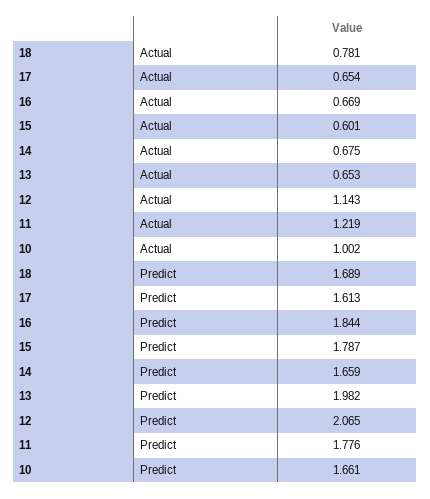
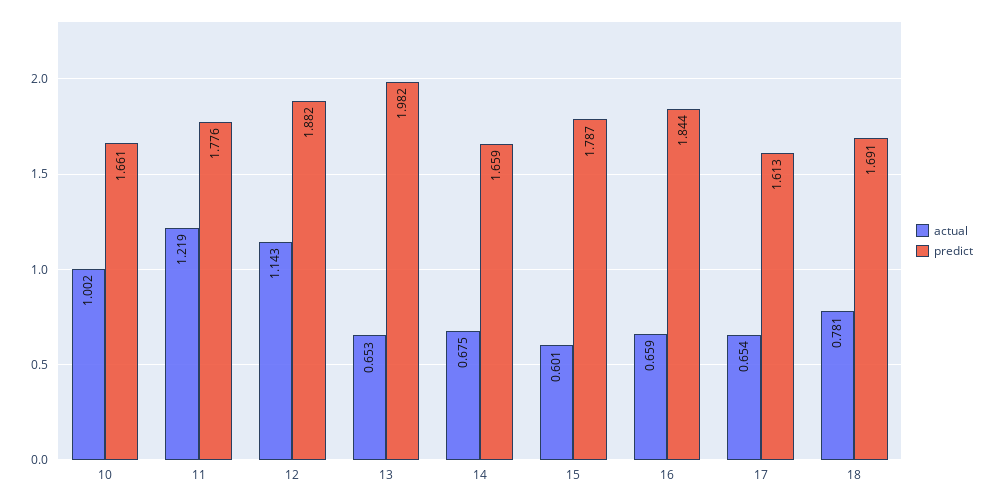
  {
    "Actual": {
      "18": 0.781,
      "17": 0.654,
-     "16": 0.669,
+     "16": 0.659,
      "15": 0.601,
      "14": 0.675,
      "13": 0.653,
      "12": 1.143,
      "11": 1.219,
      "10": 1.002
    },
    "Predict": {
-     "18": 1.689,
+     "18": 1.691,
      "17": 1.613,
      "16": 1.844,
      "15": 1.787,
      "14": 1.659,
      "13": 1.982,
-     "12": 2.065,
+     "12": 1.882,
      "11": 1.776,
      "10": 1.661
    }
  }

